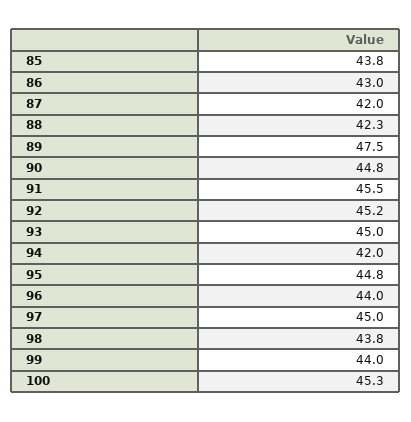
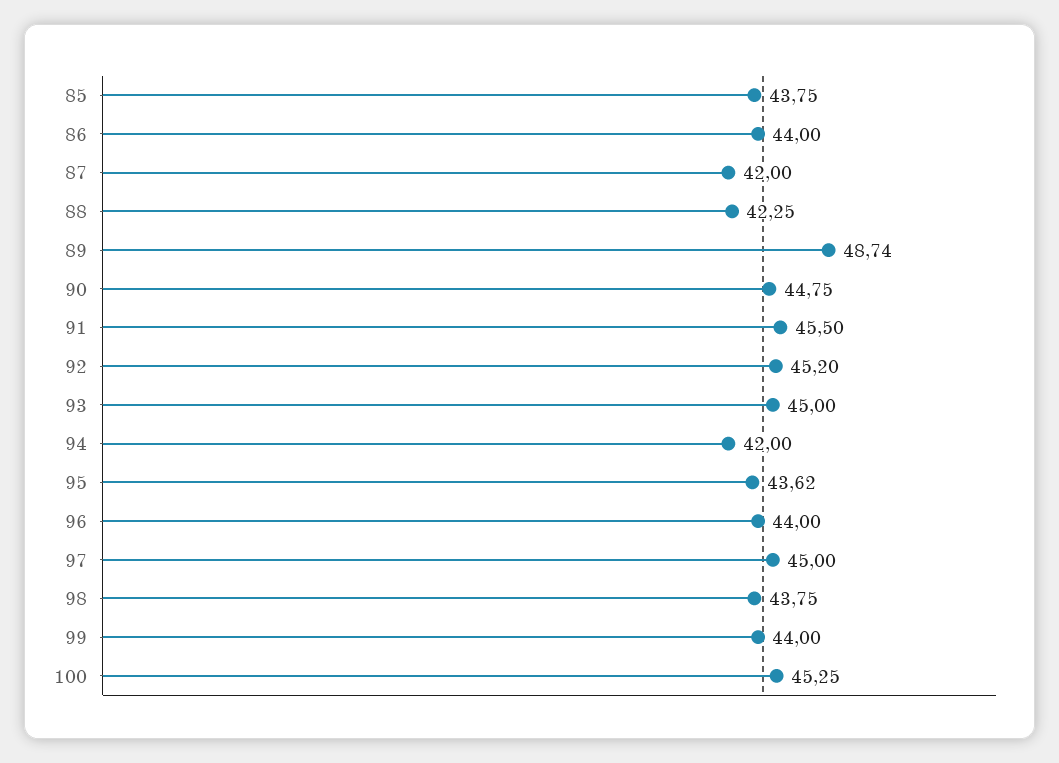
  {
    "85": 43.75,
-   "86": 43,
+   "86": 44,
    "87": 42,
    "88": 42.25,
-   "89": 47.5,
+   "89": 48.74,
    "90": 44.75,
    "91": 45.5,
    "92": 45.2,
    "93": 45,
    "94": 42,
-   "95": 44.8,
+   "95": 43.62,
    "96": 44,
    "97": 45,
    "98": 43.75,
    "99": 44,
    "100": 45.25
  }

